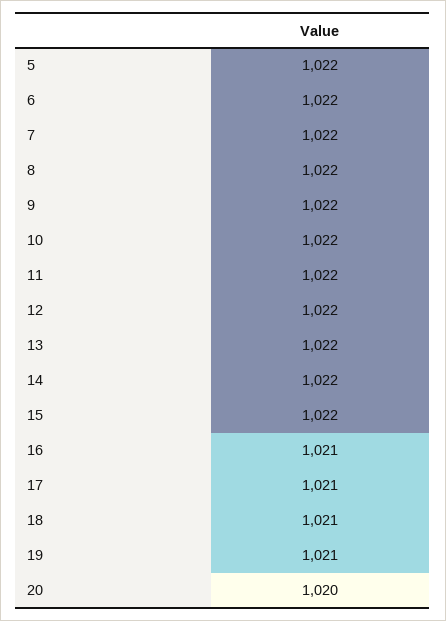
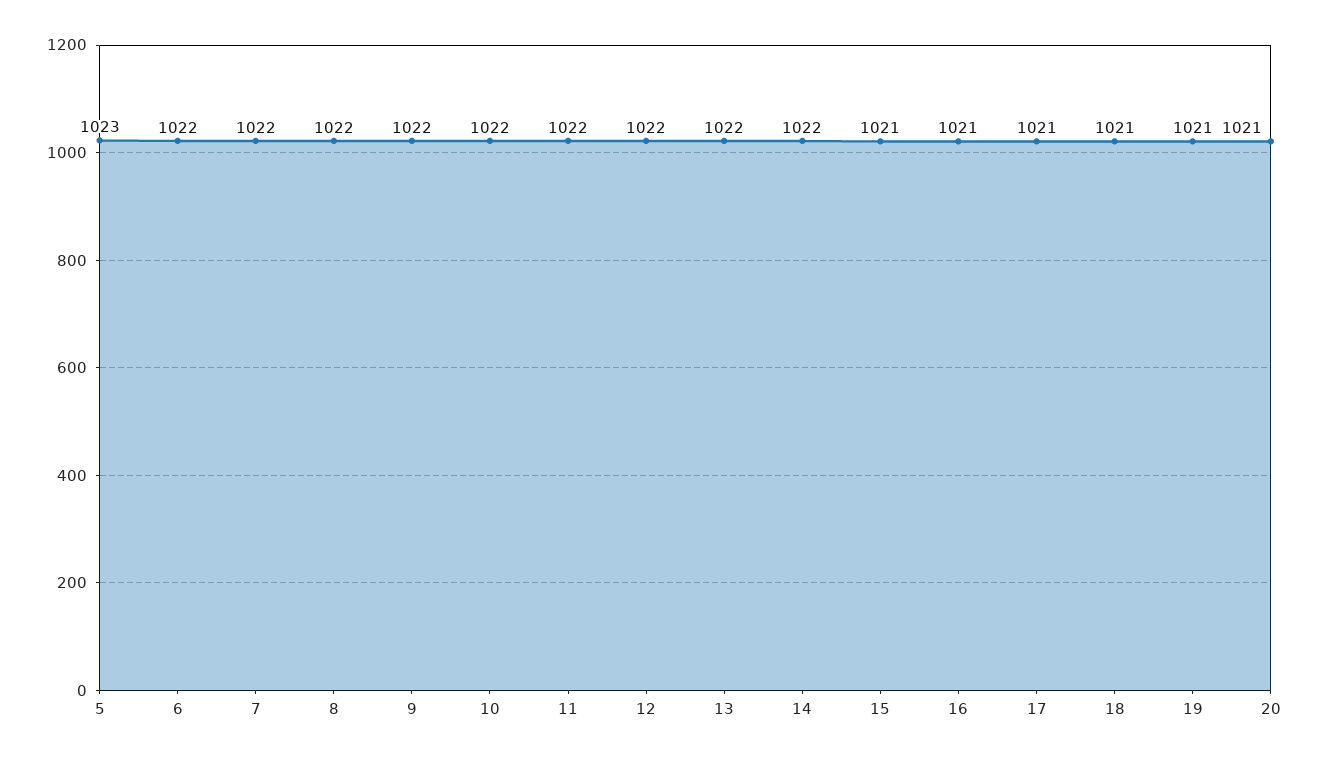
  {
-   "5": 1022,
+   "5": 1023,
    "6": 1022,
    "7": 1022,
    "8": 1022,
    "9": 1022,
    "10": 1022,
    "11": 1022,
    "12": 1022,
    "13": 1022,
    "14": 1022,
-   "15": 1022,
+   "15": 1021,
    "16": 1021,
    "17": 1021,
    "18": 1021,
    "19": 1021,
-   "20": 1020
+   "20": 1021
  }

